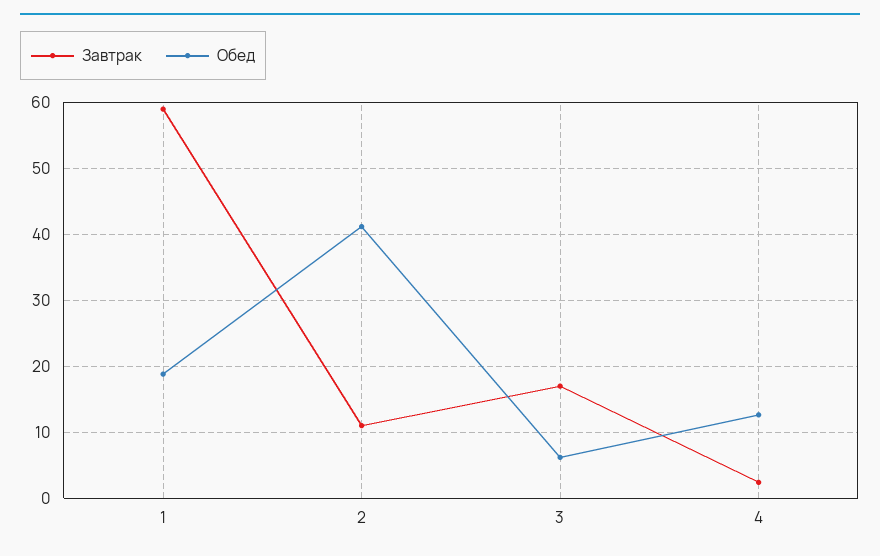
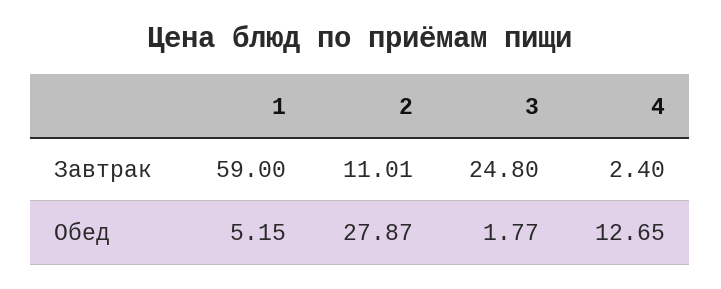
  {
    "Завтрак": {
      "1": 59,
      "2": 11.01,
-     "3": 17,
+     "3": 24.8,
      "4": 2.4
    },
    "Обед": {
-     "1": 19,
+     "1": 5.15,
-     "2": 41,
+     "2": 27.87,
-     "3": 6,
+     "3": 1.77,
      "4": 12.65
    }
  }

